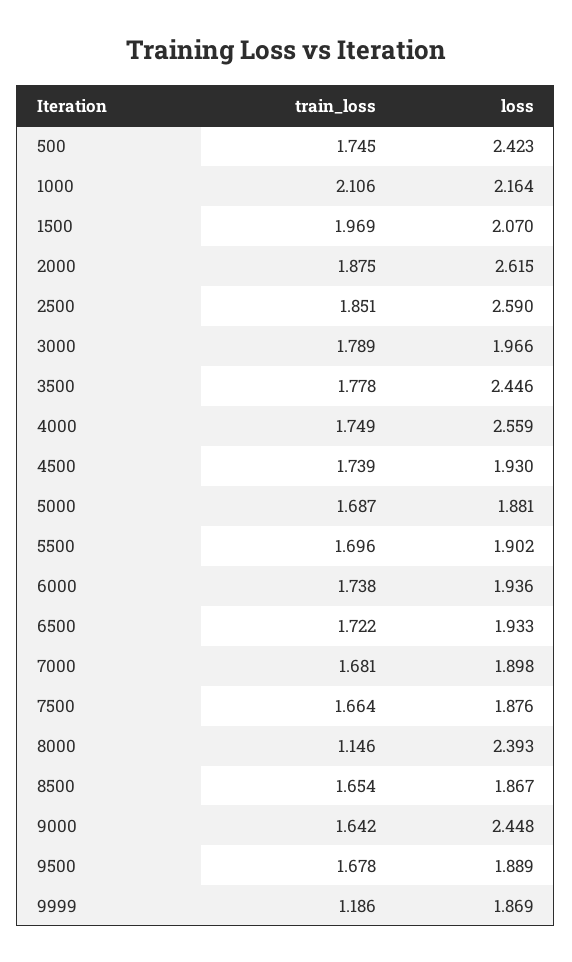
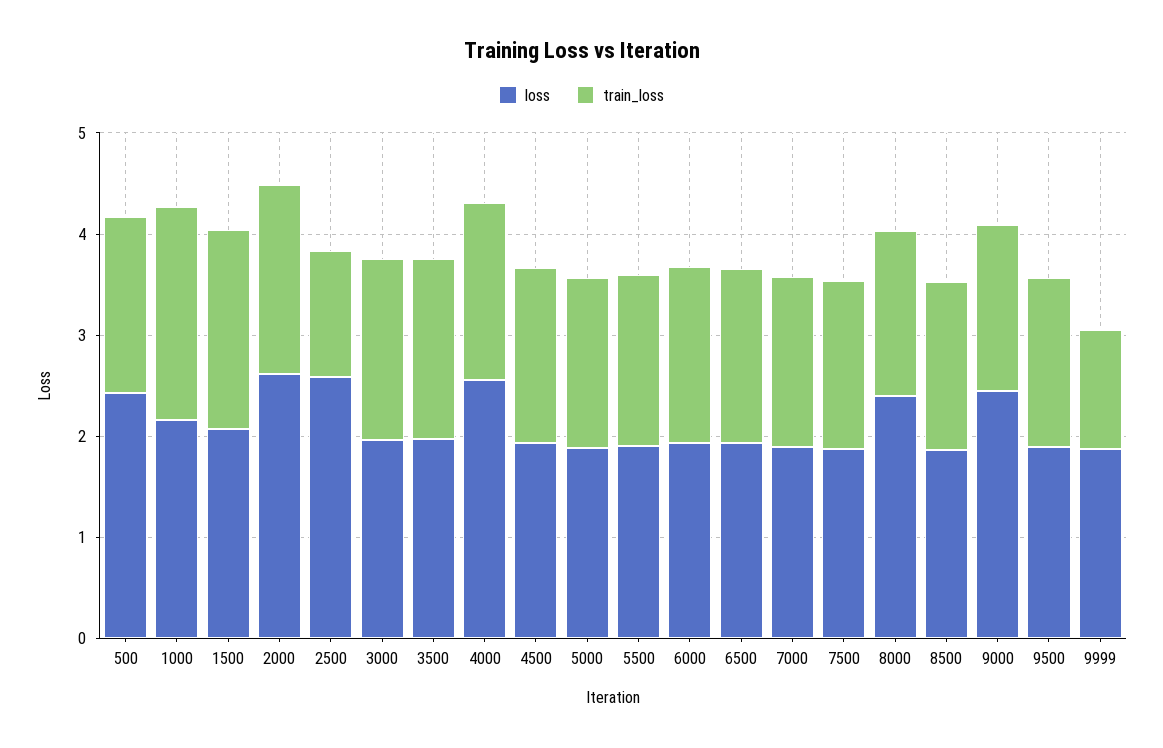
  {
    "train_loss": {
      "500": 1.745,
      "1000": 2.106,
      "1500": 1.969,
      "2000": 1.875,
-     "2500": 1.851,
+     "2500": 1.2,
      "3000": 1.789,
      "3500": 1.778,
      "4000": 1.749,
      "4500": 1.739,
      "5000": 1.687,
      "5500": 1.696,
      "6000": 1.738,
      "6500": 1.722,
      "7000": 1.681,
      "7500": 1.664,
-     "8000": 1.146,
+     "8000": 1.6,
      "8500": 1.654,
      "9000": 1.642,
      "9500": 1.678,
      "9999": 1.186
    },
    "loss": {
      "500": 2.423,
      "1000": 2.164,
      "1500": 2.07,
      "2000": 2.615,
      "2500": 2.59,
      "3000": 1.966,
-     "3500": 2.446,
+     "3500": 2,
      "4000": 2.559,
      "4500": 1.93,
      "5000": 1.881,
      "5500": 1.902,
      "6000": 1.936,
      "6500": 1.933,
      "7000": 1.898,
      "7500": 1.876,
      "8000": 2.393,
      "8500": 1.867,
      "9000": 2.448,
      "9500": 1.889,
      "9999": 1.869
    }
  }

